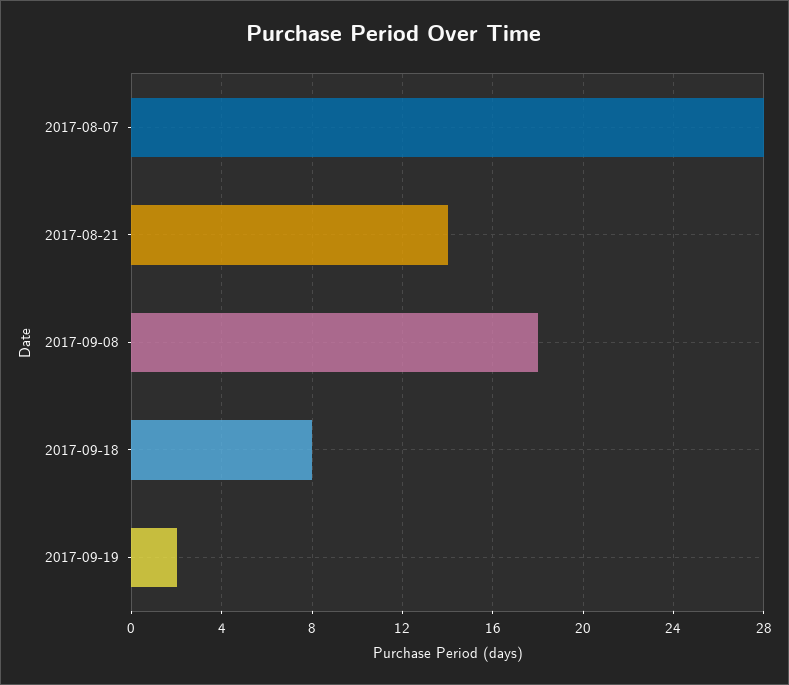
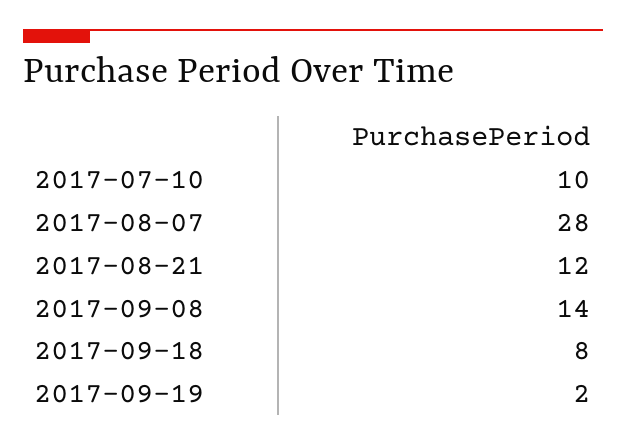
  {
    "2017-08-07": 28,
-   "2017-08-21": 14,
+   "2017-08-21": 12,
-   "2017-09-08": 18,
+   "2017-09-08": 14,
    "2017-09-18": 8,
-   "2017-09-19": 2
+   "2017-09-19": 2,
+   "2017-07-10": 10
  }

